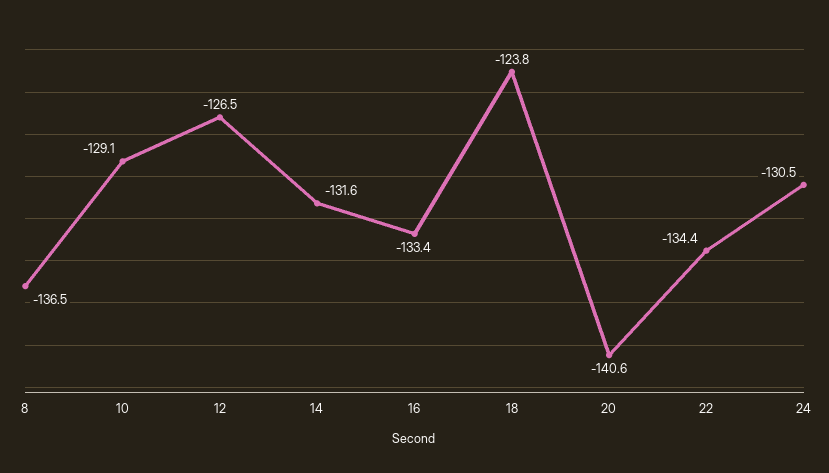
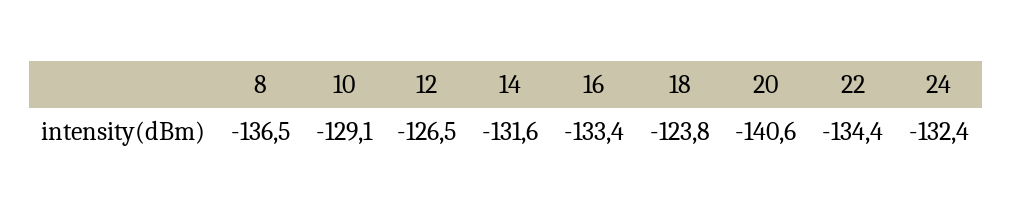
  {
    "8": -136.5,
    "10": -129.1,
    "12": -126.5,
    "14": -131.6,
    "16": -133.4,
    "18": -123.8,
    "20": -140.6,
    "22": -134.4,
-   "24": -130.5
+   "24": -132.4
  }

